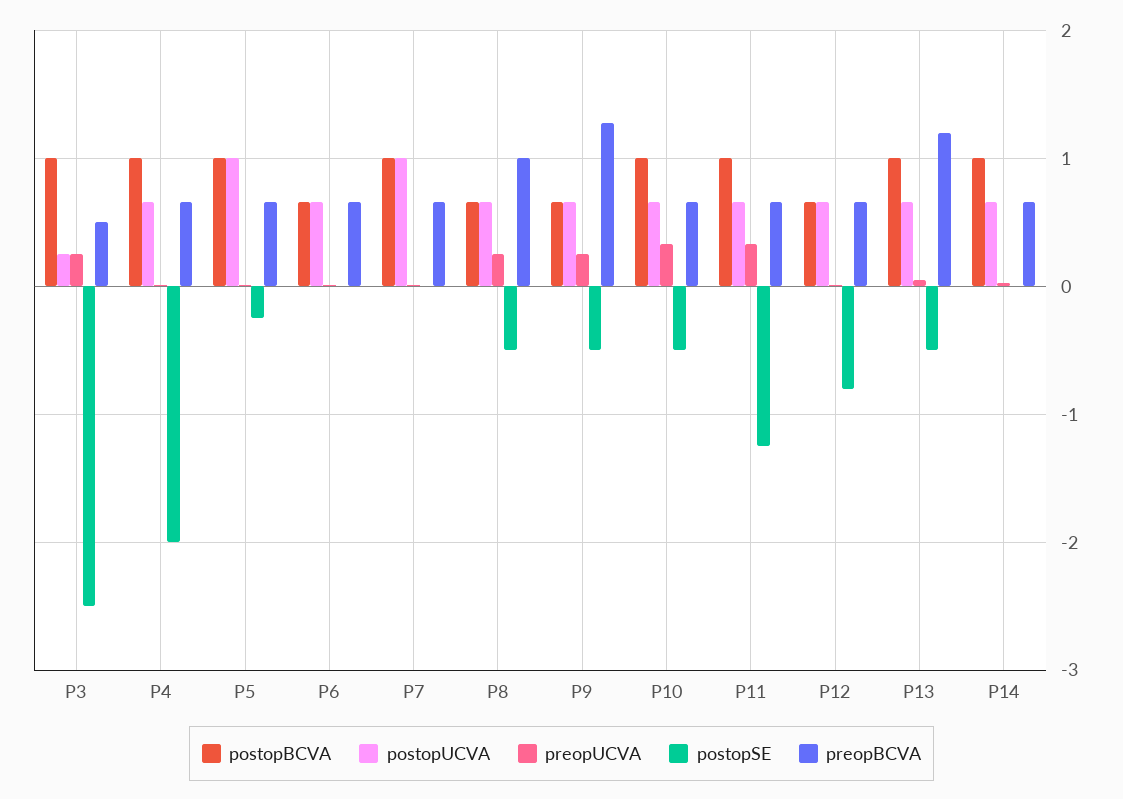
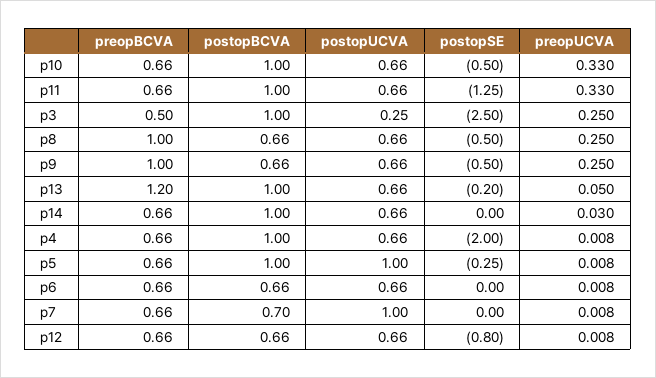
  {
    "postopBCVA": {
      "P3": 1,
      "P4": 1,
      "P5": 1,
      "P6": 0.66,
-     "P7": 1,
+     "P7": 0.7,
      "P8": 0.66,
      "P9": 0.66,
      "P10": 1,
      "P11": 1,
      "P12": 0.66,
      "P13": 1,
      "P14": 1
    },
    "postopUCVA": {
      "P3": 0.25,
      "P4": 0.66,
      "P5": 1,
      "P6": 0.66,
      "P7": 1,
      "P8": 0.66,
      "P9": 0.66,
      "P10": 0.66,
      "P11": 0.66,
      "P12": 0.66,
      "P13": 0.66,
      "P14": 0.66
    },
    "preopUCVA": {
      "P3": 0.25,
      "P4": 0.008,
      "P5": 0.008,
      "P6": 0.008,
      "P7": 0.008,
      "P8": 0.25,
      "P9": 0.25,
      "P10": 0.33,
      "P11": 0.33,
      "P12": 0.008,
      "P13": 0.05,
      "P14": 0.03
    },
    "postopSE": {
      "P3": -2.5,
      "P4": -2,
      "P5": -0.25,
      "P6": 0,
      "P7": 0,
      "P8": -0.5,
      "P9": -0.5,
      "P10": -0.5,
      "P11": -1.25,
      "P12": -0.8,
-     "P13": -0.5,
+     "P13": -0.2,
      "P14": 0
    },
    "preopBCVA": {
      "P3": 0.5,
      "P4": 0.66,
      "P5": 0.66,
      "P6": 0.66,
      "P7": 0.66,
      "P8": 1,
-     "P9": 1.3,
+     "P9": 1,
      "P10": 0.66,
      "P11": 0.66,
      "P12": 0.66,
      "P13": 1.2,
      "P14": 0.66
    }
  }

